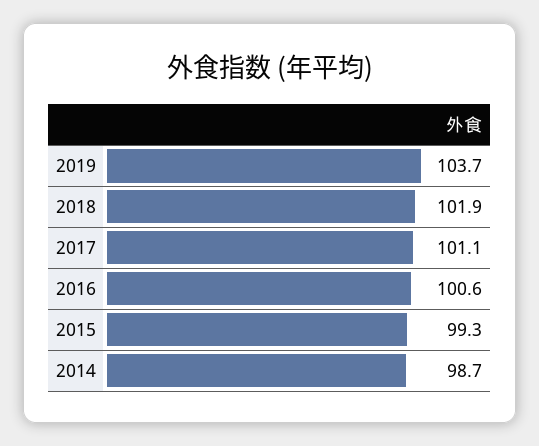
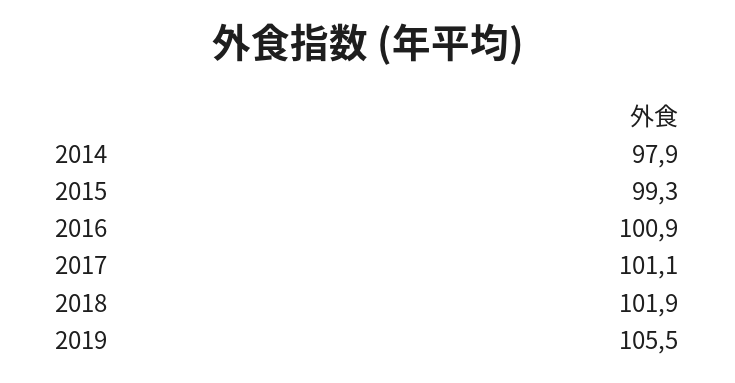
  {
-   "2019": 103.7,
+   "2019": 105.5,
    "2018": 101.9,
    "2017": 101.1,
-   "2016": 100.6,
+   "2016": 100.9,
    "2015": 99.3,
-   "2014": 98.7
+   "2014": 97.9
  }

